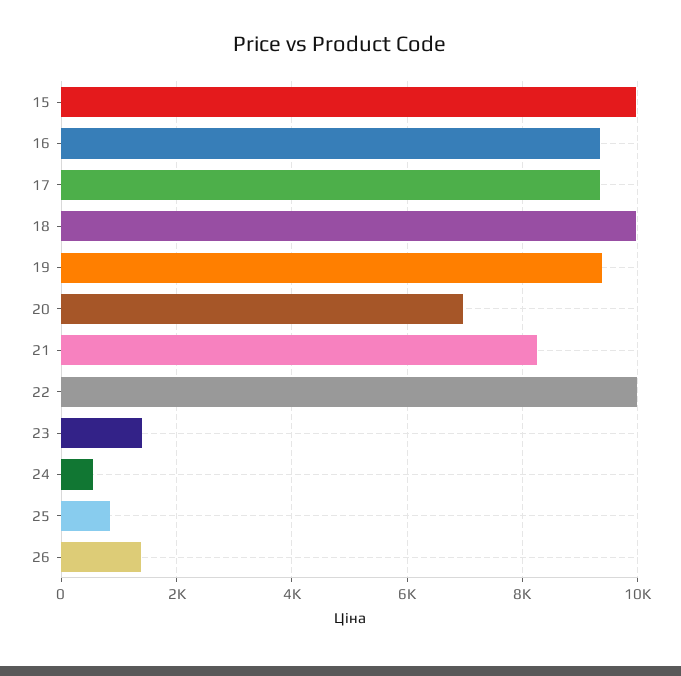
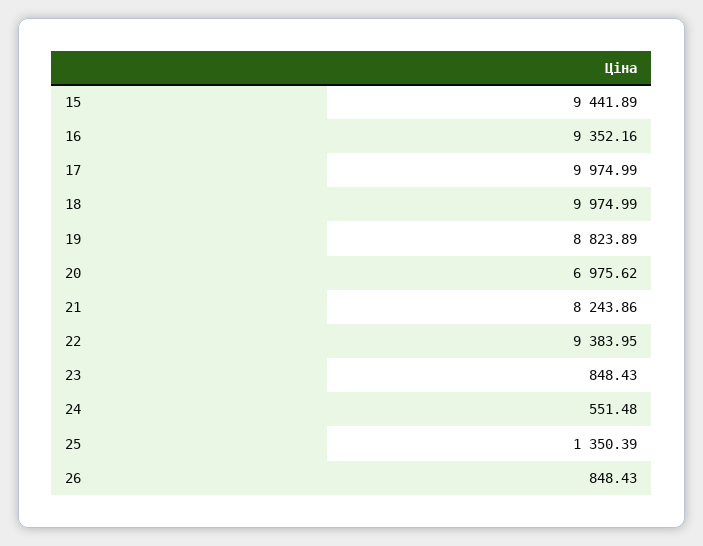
  {
-   "15": 10000,
+   "15": 9441.89,
    "16": 9352.16,
-   "17": 9400,
+   "17": 9974.99,
    "18": 9974.99,
-   "19": 9400,
+   "19": 8823.89,
    "20": 6975.62,
    "21": 8243.86,
-   "22": 10000,
+   "22": 9383.95,
-   "23": 1400,
+   "23": 848.43,
    "24": 551.48,
-   "25": 800,
+   "25": 1350.39,
-   "26": 1400
+   "26": 848.43
  }

